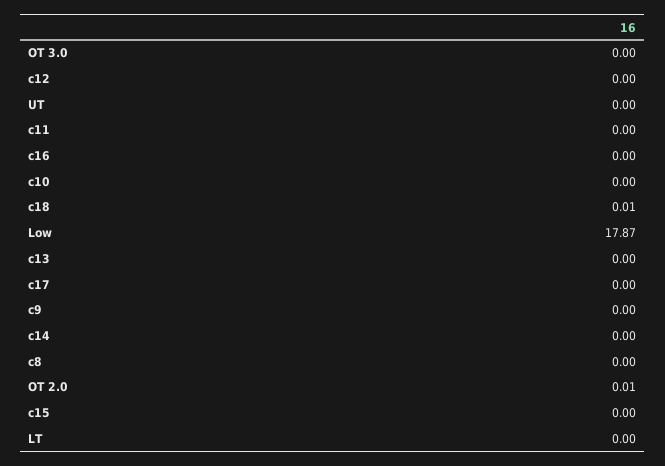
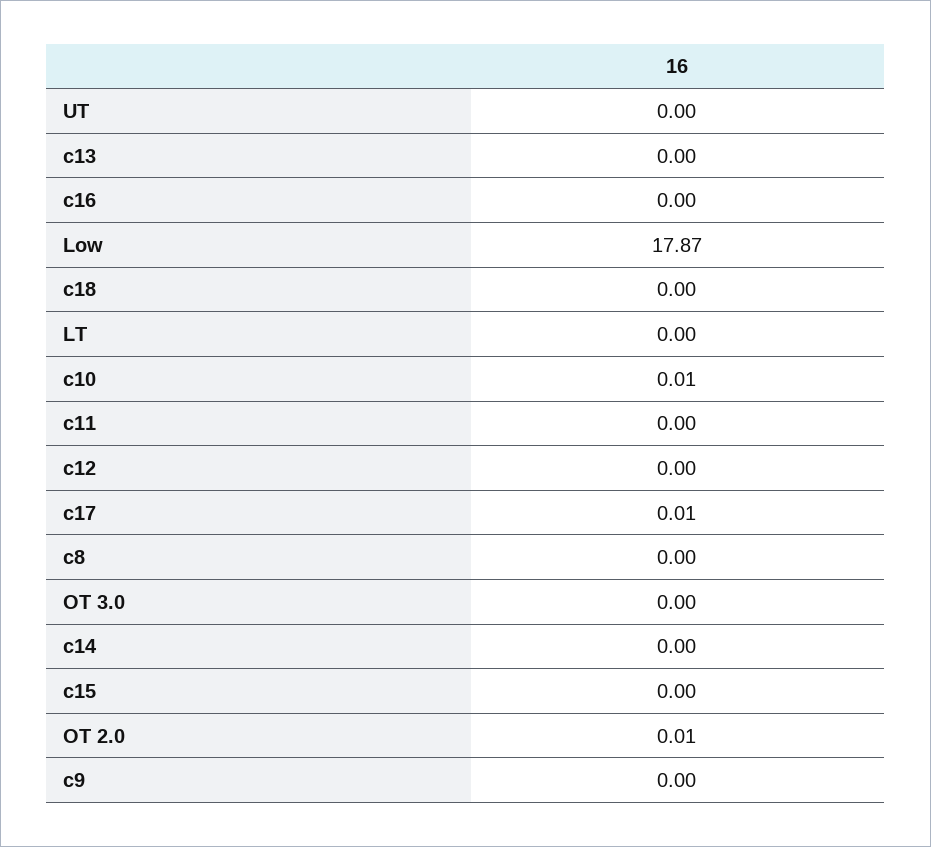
  {
    "OT 3.0": 0,
    "c12": 0,
    "UT": 0,
    "c11": 0,
    "c16": 0,
-   "c10": 0,
+   "c10": 0.01,
-   "c18": 0.01,
+   "c18": 0,
    "Low": 17.87,
    "c13": 0,
-   "c17": 0,
+   "c17": 0.01,
    "c9": 0,
    "c14": 0,
    "c8": 0,
    "OT 2.0": 0.01,
    "c15": 0,
    "LT": 0
  }

